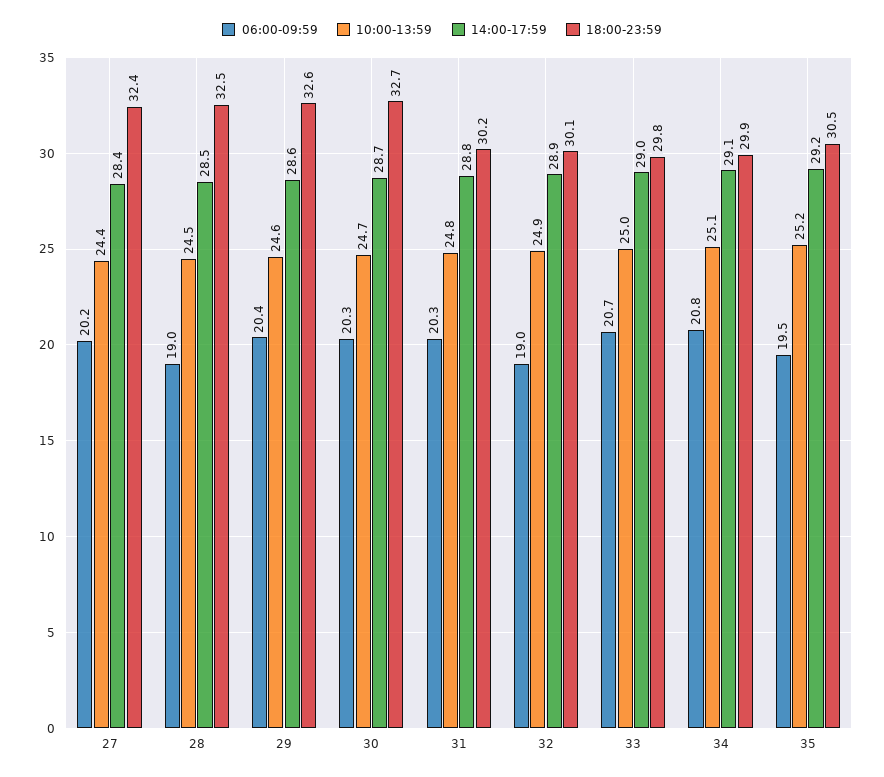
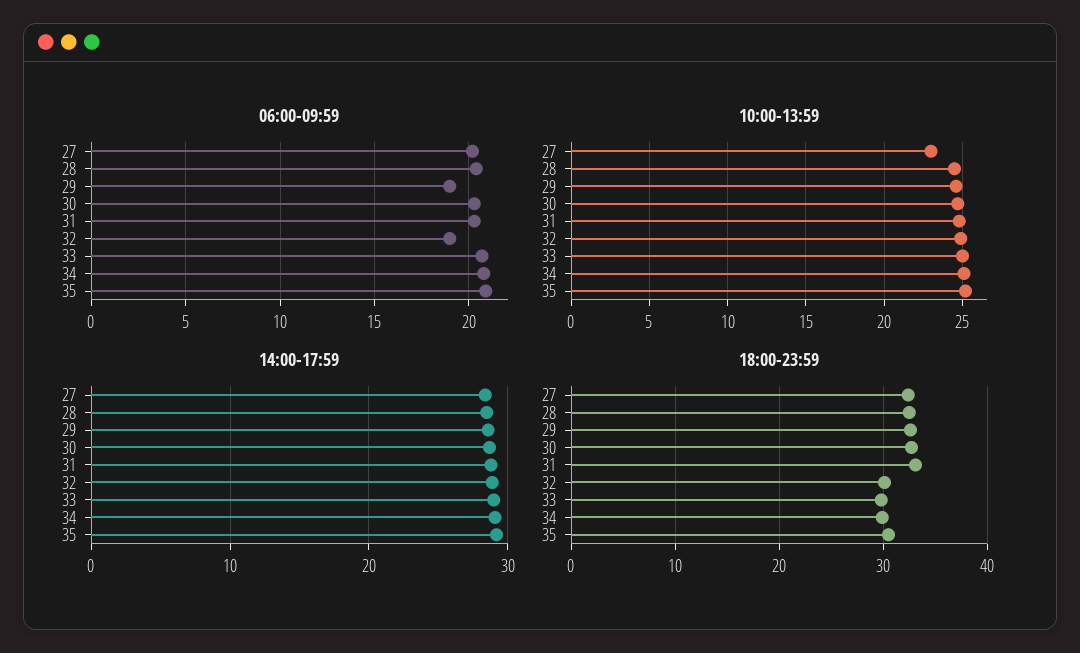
  {
    "06:00-09:59": {
      "27": 20.2,
-     "28": 19,
+     "28": 20.5,
-     "29": 20.4,
+     "29": 19,
      "30": 20.3,
      "31": 20.3,
      "32": 19,
      "33": 20.7,
      "34": 20.8,
-     "35": 19.5
+     "35": 21
    },
    "10:00-13:59": {
-     "27": 24.4,
+     "27": 23,
      "28": 24.5,
      "29": 24.6,
      "30": 24.7,
      "31": 24.8,
      "32": 24.9,
      "33": 25,
      "34": 25.1,
      "35": 25.2
    },
    "14:00-17:59": {
      "27": 28.4,
      "28": 28.5,
      "29": 28.6,
      "30": 28.7,
      "31": 28.8,
      "32": 28.9,
      "33": 29,
      "34": 29.1,
      "35": 29.2
    },
    "18:00-23:59": {
      "27": 32.4,
      "28": 32.5,
      "29": 32.6,
      "30": 32.7,
-     "31": 30.2,
+     "31": 33,
      "32": 30.1,
      "33": 29.8,
      "34": 29.9,
      "35": 30.5
    }
  }

